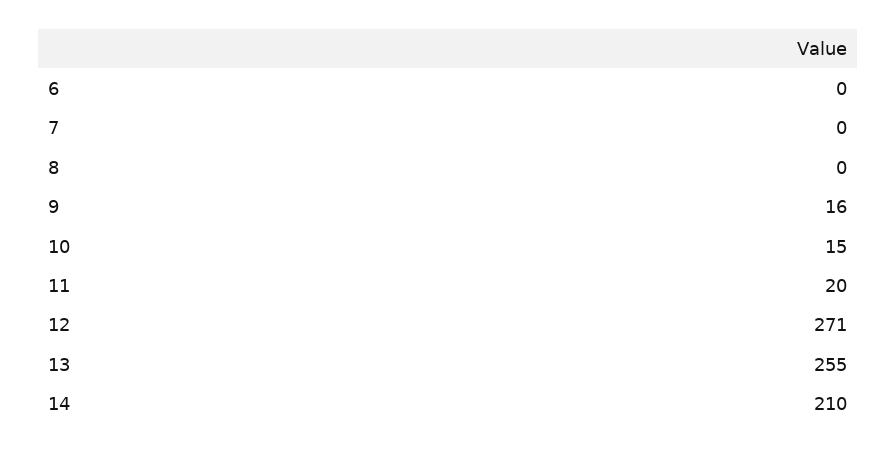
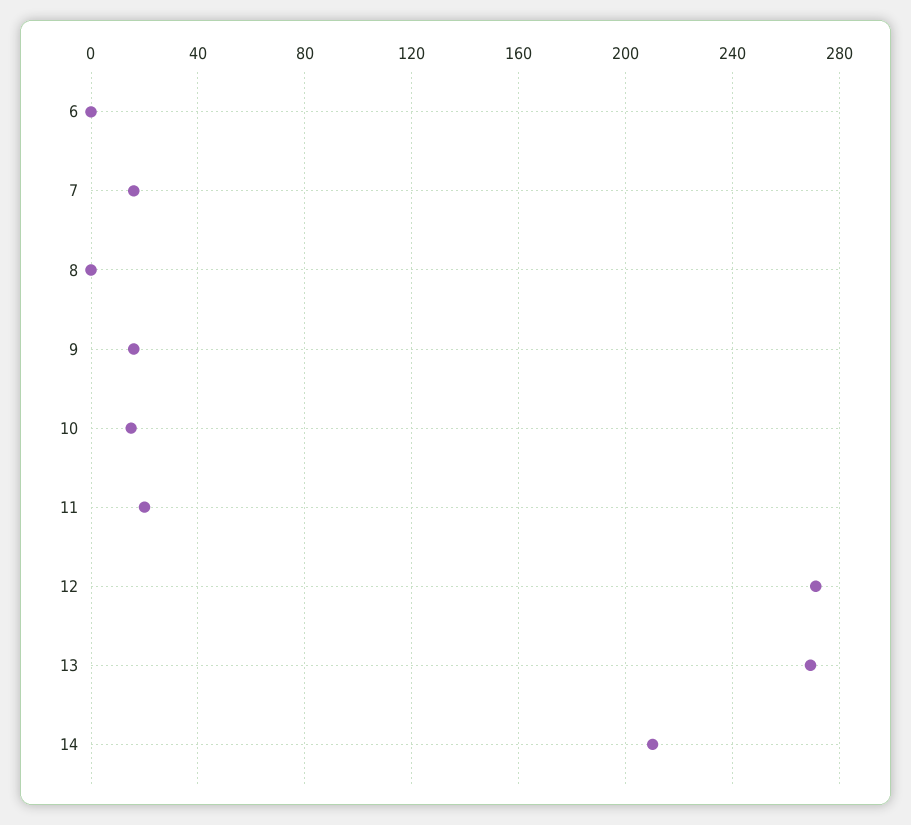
  {
    "6": 0,
-   "7": 0,
+   "7": 15,
    "8": 0,
    "9": 16,
    "10": 15,
    "11": 20,
    "12": 271,
-   "13": 255,
+   "13": 270,
    "14": 210
  }

